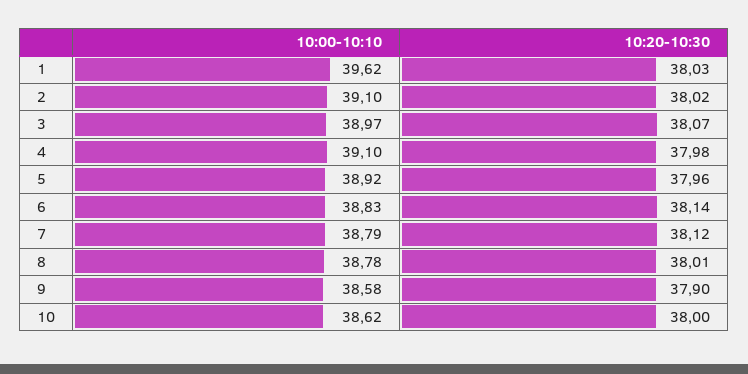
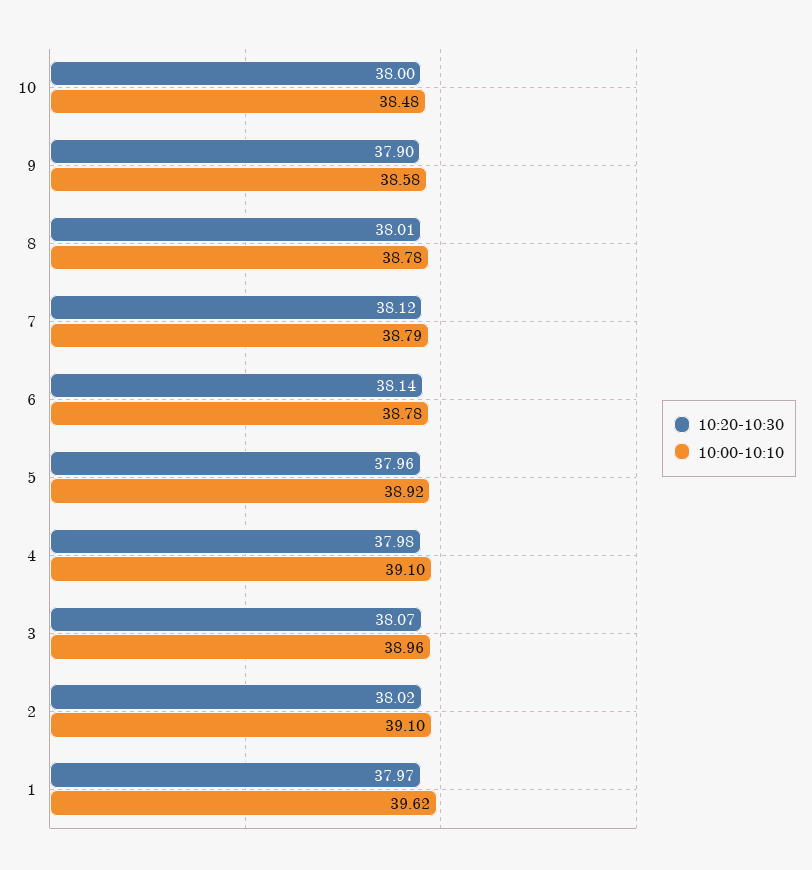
  {
    "10:00-10:10": {
      "1": 39.62,
      "2": 39.1,
-     "3": 38.97,
+     "3": 38.96,
      "4": 39.1,
      "5": 38.92,
-     "6": 38.83,
+     "6": 38.78,
      "7": 38.79,
      "8": 38.78,
      "9": 38.58,
-     "10": 38.62
+     "10": 38.48
    },
    "10:20-10:30": {
-     "1": 38.03,
+     "1": 37.97,
      "2": 38.02,
      "3": 38.07,
      "4": 37.98,
      "5": 37.96,
      "6": 38.14,
      "7": 38.12,
      "8": 38.01,
      "9": 37.9,
      "10": 38
    }
  }

